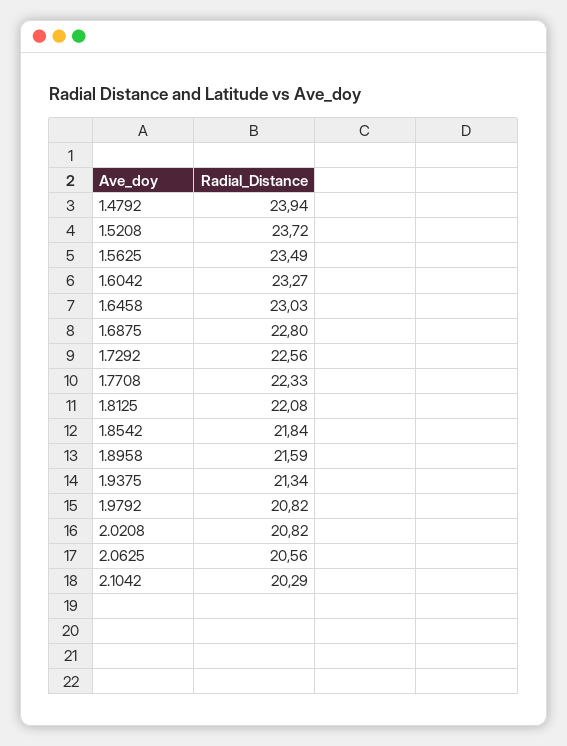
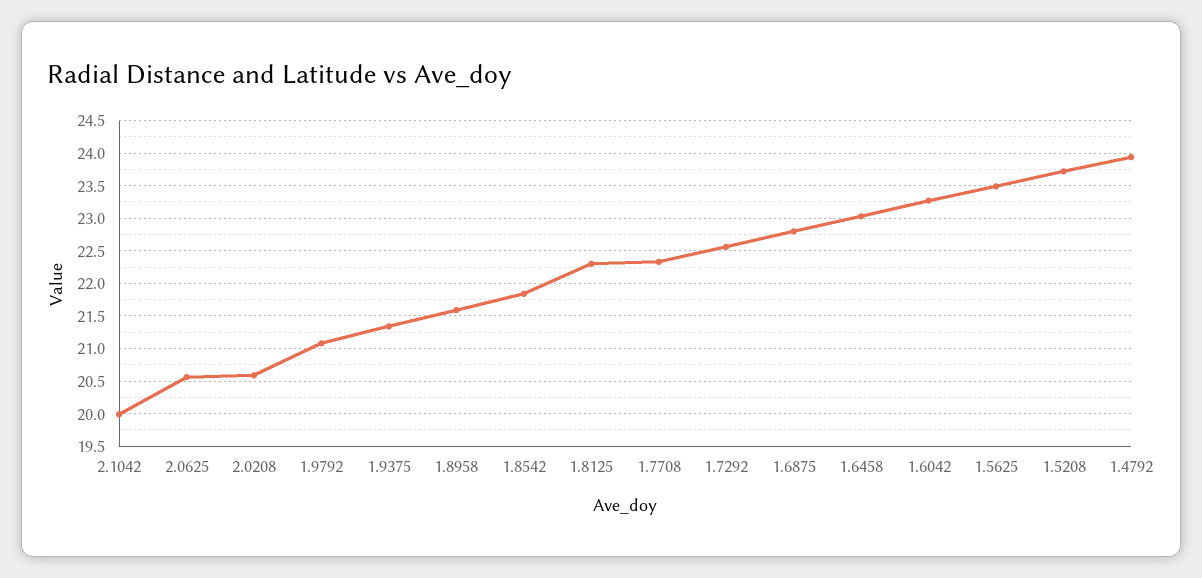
  {
    "1.4792": 23.94,
    "1.5208": 23.72,
    "1.5625": 23.49,
    "1.6042": 23.27,
    "1.6458": 23.03,
    "1.6875": 22.8,
    "1.7292": 22.56,
    "1.7708": 22.33,
-   "1.8125": 22.08,
+   "1.8125": 22.3,
    "1.8542": 21.84,
    "1.8958": 21.59,
    "1.9375": 21.34,
-   "1.9792": 20.82,
+   "1.9792": 21.1,
-   "2.0208": 20.82,
+   "2.0208": 20.6,
    "2.0625": 20.56,
-   "2.1042": 20.29
+   "2.1042": 20
  }

